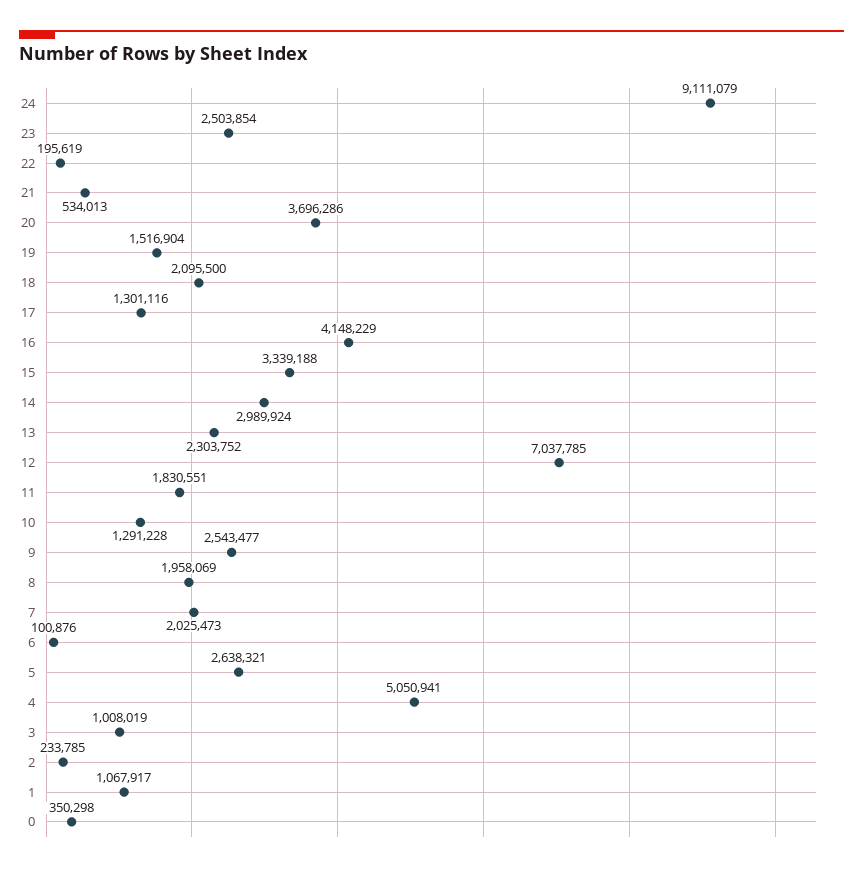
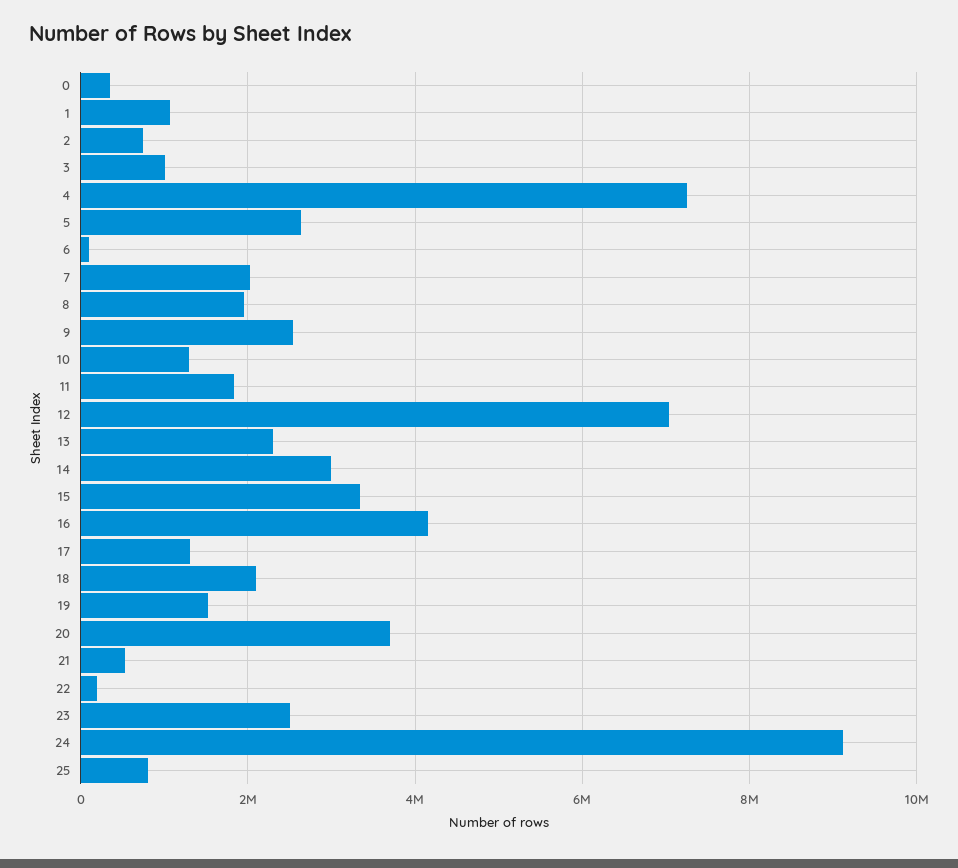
  {
    "24": 9111079,
    "23": 2503854,
    "22": 195619,
    "21": 534013,
    "20": 3696286,
    "19": 1516904,
    "18": 2095500,
    "17": 1301116,
    "16": 4148229,
    "15": 3339188,
    "14": 2989924,
    "13": 2303752,
    "12": 7037785,
    "11": 1830551,
    "10": 1291228,
    "9": 2543477,
    "8": 1958069,
    "7": 2025473,
    "6": 100876,
    "5": 2638321,
-   "4": 5050941,
+   "4": 7200000,
    "3": 1008019,
-   "2": 233785,
+   "2": 800000,
    "1": 1067917,
-   "0": 350298
+   "0": 350298,
+   "25": 800000
  }

